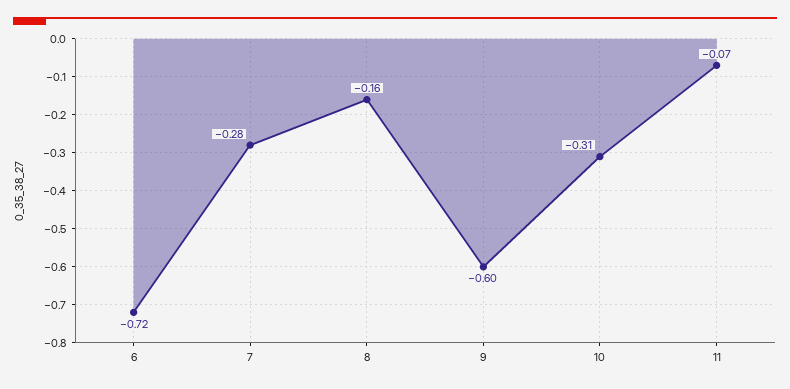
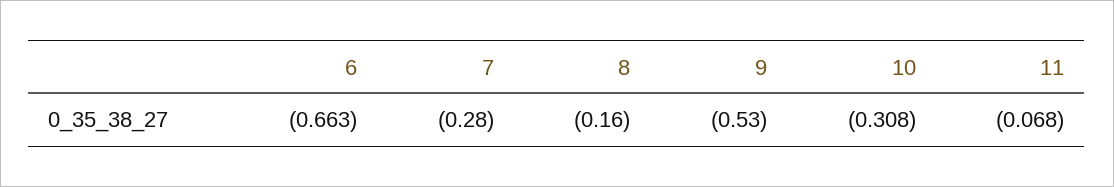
  {
-   "6": -0.72,
+   "6": -0.663,
    "7": -0.28,
    "8": -0.16,
-   "9": -0.6,
+   "9": -0.53,
    "10": -0.308,
    "11": -0.068
  }

